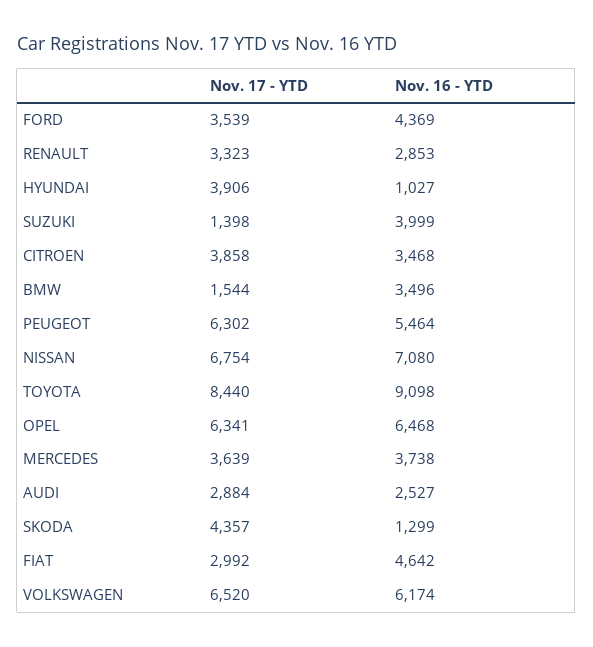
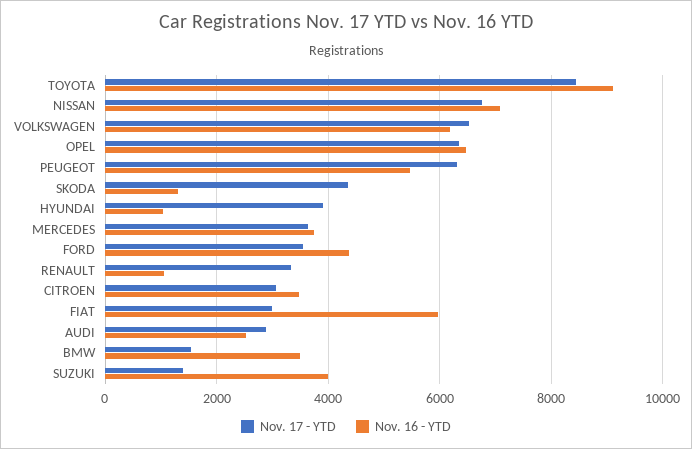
  {
    "Nov. 17 - YTD": {
      "FORD": 3539,
      "RENAULT": 3323,
      "HYUNDAI": 3906,
      "SUZUKI": 1398,
-     "CITROEN": 3858,
+     "CITROEN": 3000,
      "BMW": 1544,
      "PEUGEOT": 6302,
      "NISSAN": 6754,
      "TOYOTA": 8440,
      "OPEL": 6341,
      "MERCEDES": 3639,
      "AUDI": 2884,
      "SKODA": 4357,
      "FIAT": 2992,
      "VOLKSWAGEN": 6520
    },
    "Nov. 16 - YTD": {
      "FORD": 4369,
-     "RENAULT": 2853,
+     "RENAULT": 1000,
      "HYUNDAI": 1027,
      "SUZUKI": 3999,
      "CITROEN": 3468,
      "BMW": 3496,
      "PEUGEOT": 5464,
      "NISSAN": 7080,
      "TOYOTA": 9098,
      "OPEL": 6468,
      "MERCEDES": 3738,
      "AUDI": 2527,
      "SKODA": 1299,
-     "FIAT": 4642,
+     "FIAT": 6000,
      "VOLKSWAGEN": 6174
    }
  }

